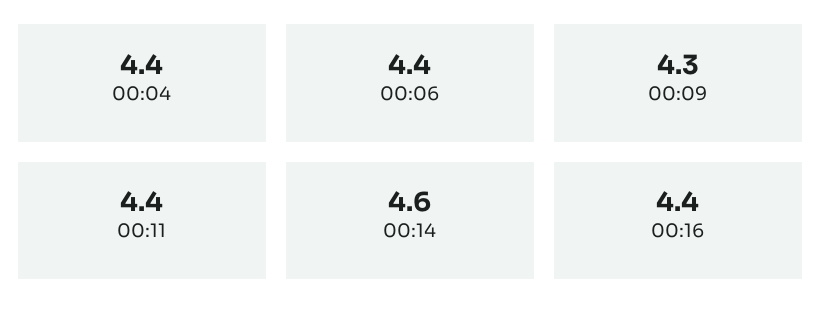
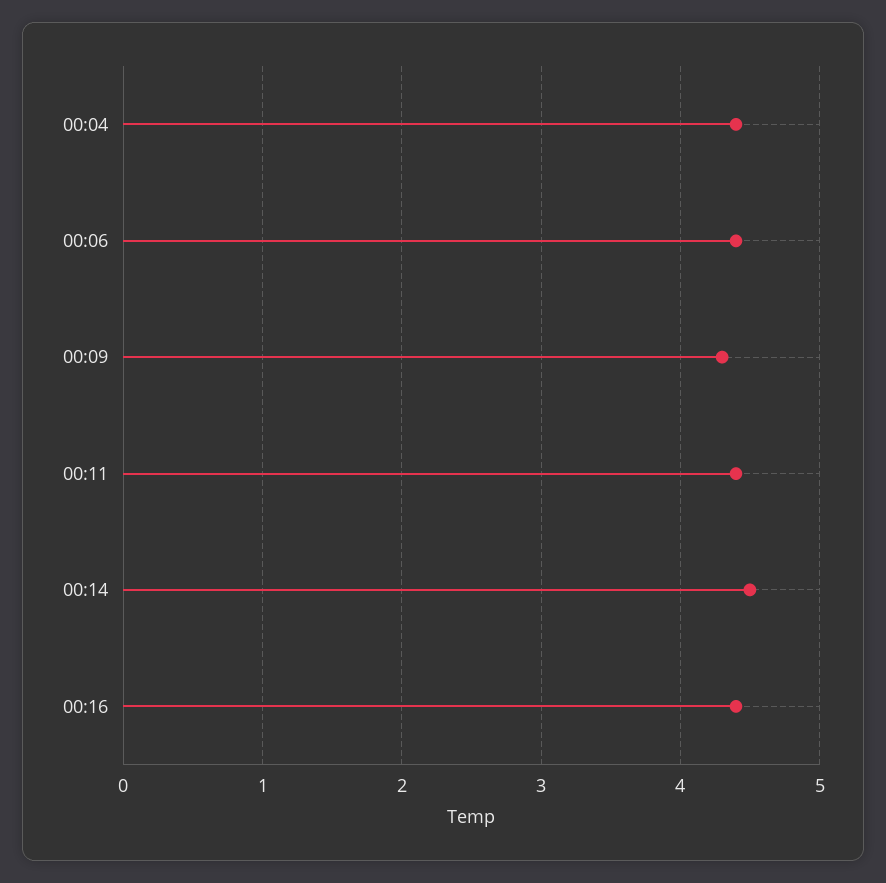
  {
    "00:04": 4.4,
    "00:06": 4.4,
    "00:09": 4.3,
    "00:11": 4.4,
-   "00:14": 4.6,
+   "00:14": 4.5,
    "00:16": 4.4
  }

